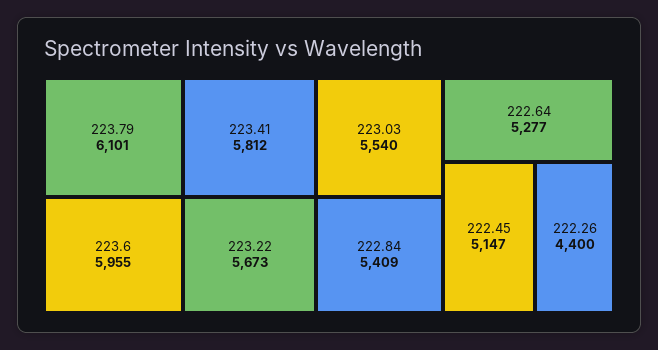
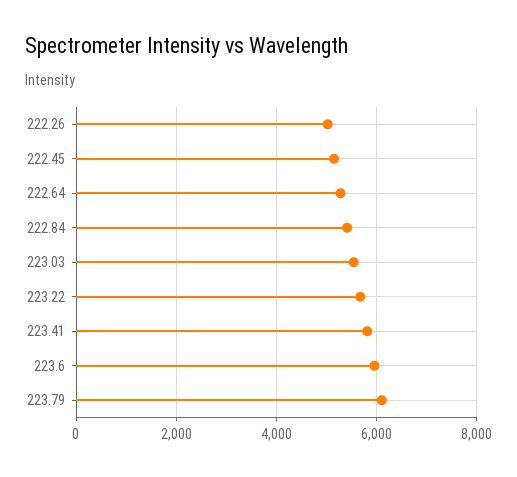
  {
    "223.79": 6101,
    "223.6": 5955,
    "223.41": 5812,
    "223.22": 5673,
    "223.03": 5540,
    "222.84": 5409,
    "222.64": 5277,
    "222.45": 5147,
-   "222.26": 4400
+   "222.26": 5000
  }

